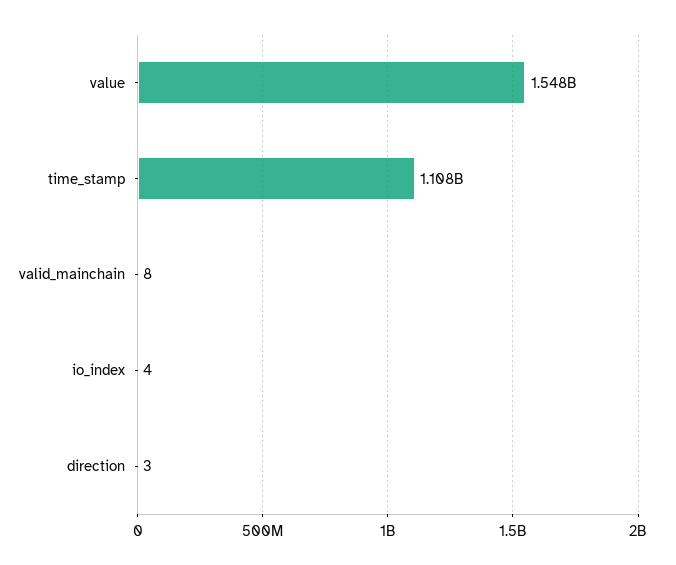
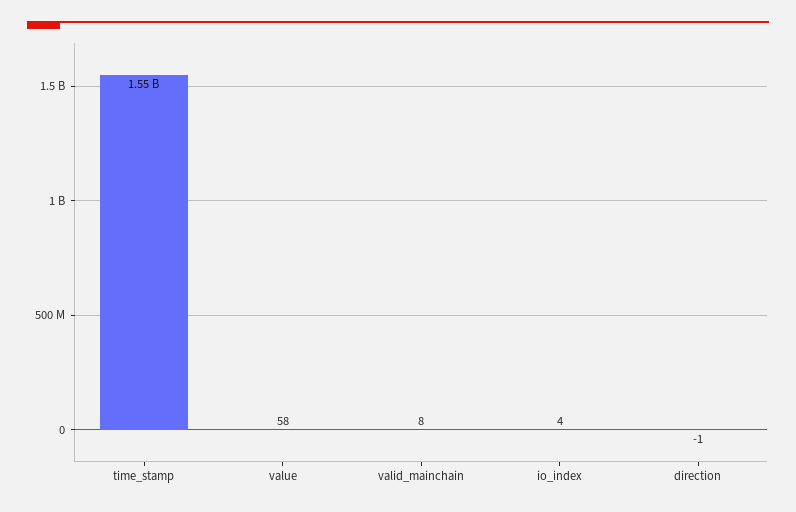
  {
-   "value": 1548000000,
+   "value": 58,
-   "time_stamp": 1108000000,
+   "time_stamp": 1550000000,
    "valid_mainchain": 8,
    "io_index": 4,
-   "direction": 3
+   "direction": -1
  }

